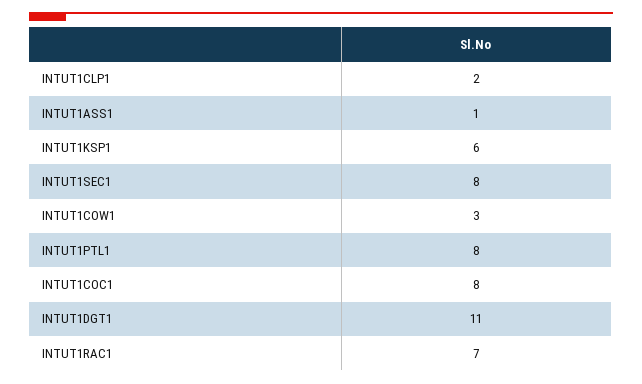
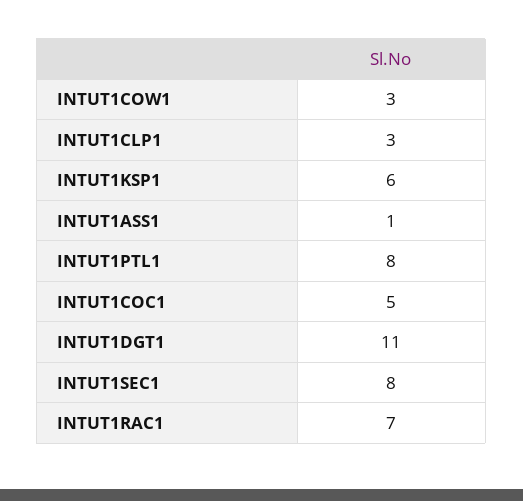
  {
-   "INTUT1CLP1": 2,
+   "INTUT1CLP1": 3,
    "INTUT1ASS1": 1,
    "INTUT1KSP1": 6,
    "INTUT1SEC1": 8,
    "INTUT1COW1": 3,
    "INTUT1PTL1": 8,
-   "INTUT1COC1": 8,
+   "INTUT1COC1": 5,
    "INTUT1DGT1": 11,
    "INTUT1RAC1": 7
  }

